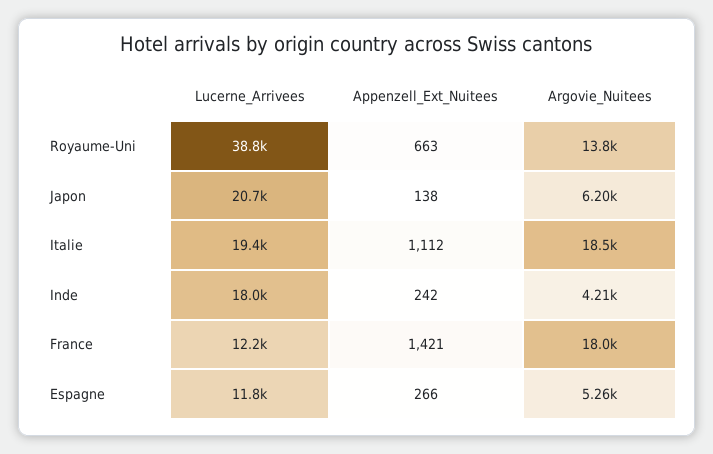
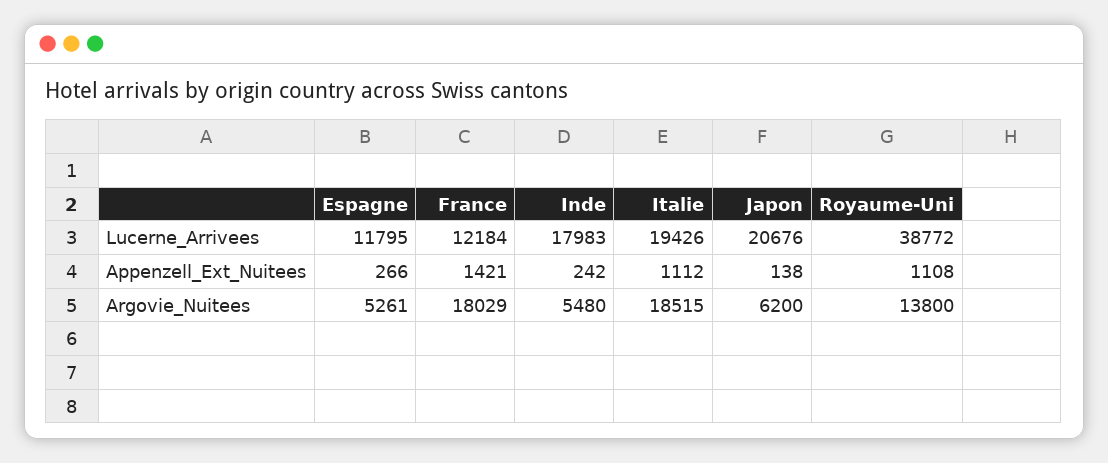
  {
    "Lucerne_Arrivees": {
      "Royaume-Uni": 38772,
      "Japon": 20676,
      "Italie": 19426,
      "Inde": 17983,
      "France": 12184,
      "Espagne": 11795
    },
    "Appenzell_Ext_Nuitees": {
-     "Royaume-Uni": 663,
+     "Royaume-Uni": 1108,
      "Japon": 138,
      "Italie": 1112,
      "Inde": 242,
      "France": 1421,
      "Espagne": 266
    },
    "Argovie_Nuitees": {
      "Royaume-Uni": 13800,
      "Japon": 6200,
      "Italie": 18515,
-     "Inde": 4210,
+     "Inde": 5480,
      "France": 18029,
      "Espagne": 5261
    }
  }

